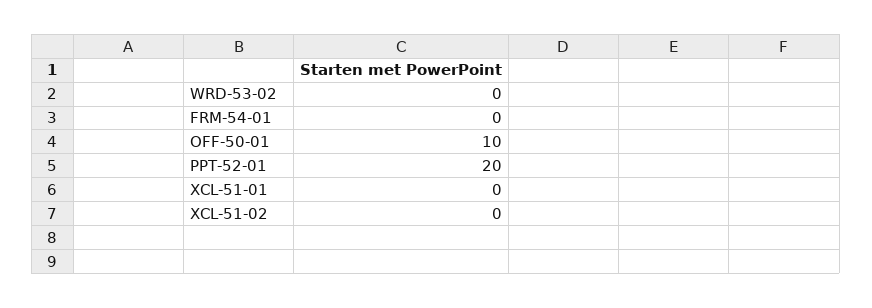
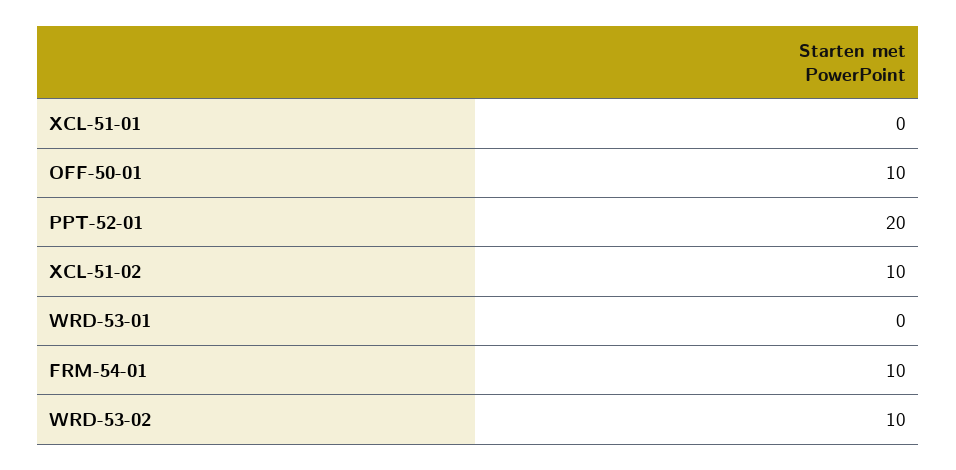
  {
-   "WRD-53-02": 0,
+   "WRD-53-02": 10,
-   "FRM-54-01": 0,
+   "FRM-54-01": 10,
    "OFF-50-01": 10,
    "PPT-52-01": 20,
    "XCL-51-01": 0,
-   "XCL-51-02": 0
+   "XCL-51-02": 10,
+   "WRD-53-01": 0
  }

